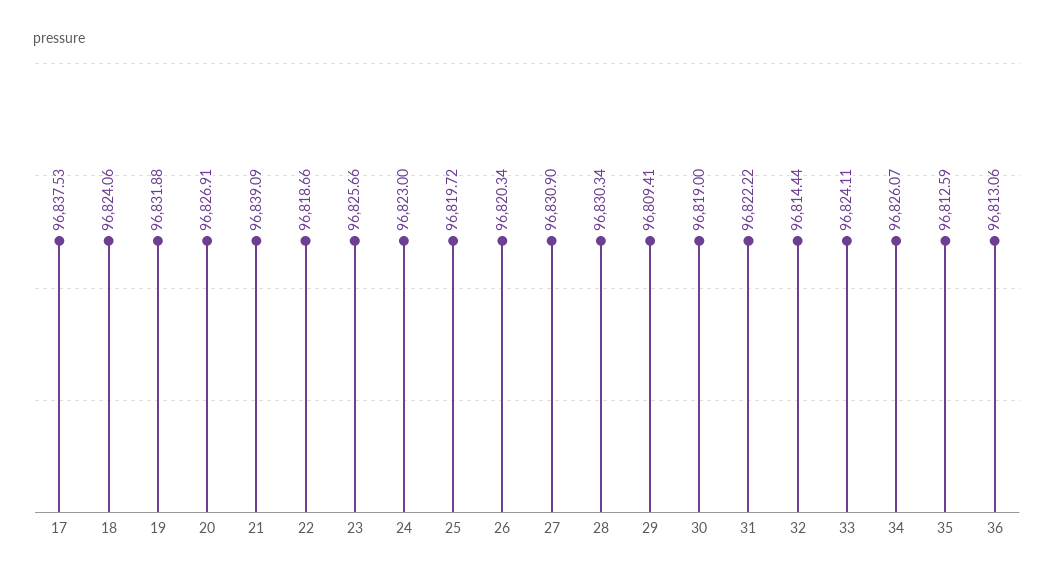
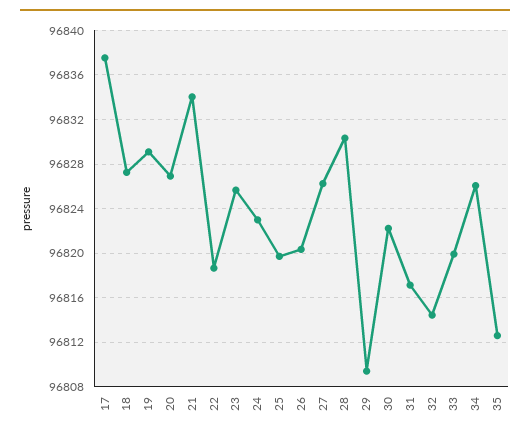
  {
    "17": 96837.53,
-   "18": 96824.06,
+   "18": 96827,
-   "19": 96831.88,
+   "19": 96829,
    "20": 96826.91,
-   "21": 96839.09,
+   "21": 96834,
    "22": 96818.66,
    "23": 96825.66,
    "24": 96823,
    "25": 96819.72,
    "26": 96820.34,
-   "27": 96830.9,
+   "27": 96826,
    "28": 96830.34,
    "29": 96809.41,
-   "30": 96819,
+   "30": 96822,
-   "31": 96822.22,
+   "31": 96817,
    "32": 96814.44,
-   "33": 96824.11,
+   "33": 96820,
    "34": 96826.07,
-   "35": 96812.59,
+   "35": 96812.59
-   "36": 96813.06
  }

